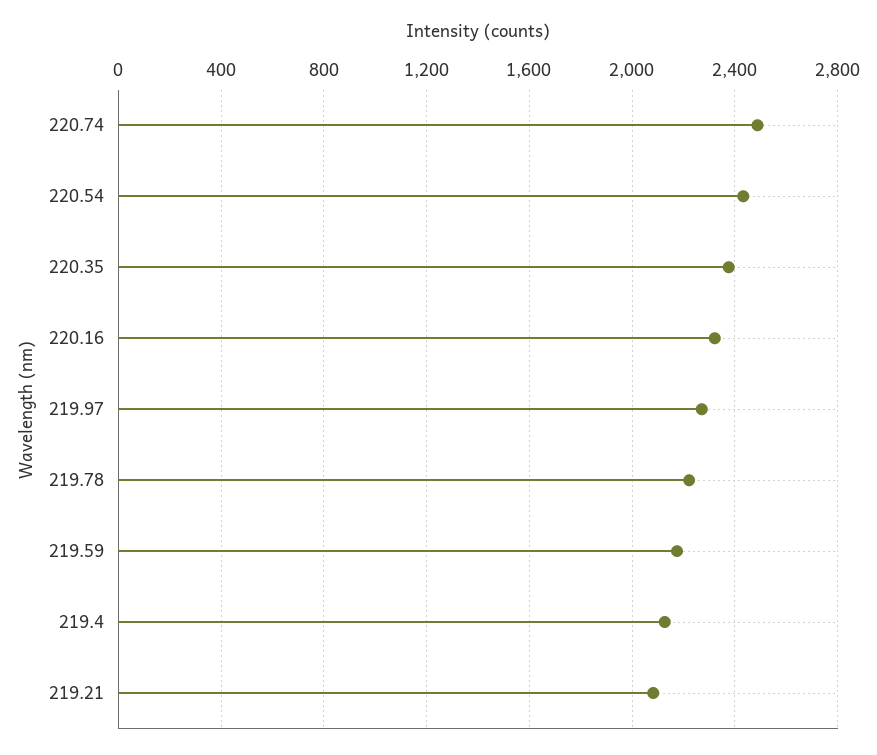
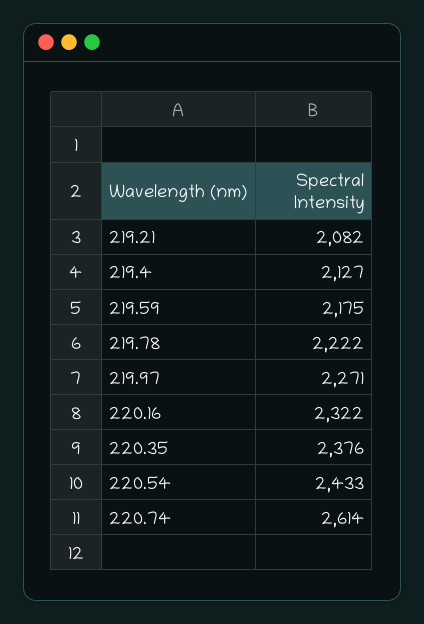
  {
-   "220.74": 2500,
+   "220.74": 2614,
    "220.54": 2433,
    "220.35": 2376,
    "220.16": 2322,
    "219.97": 2271,
    "219.78": 2222,
    "219.59": 2175,
    "219.4": 2127,
    "219.21": 2082
  }

